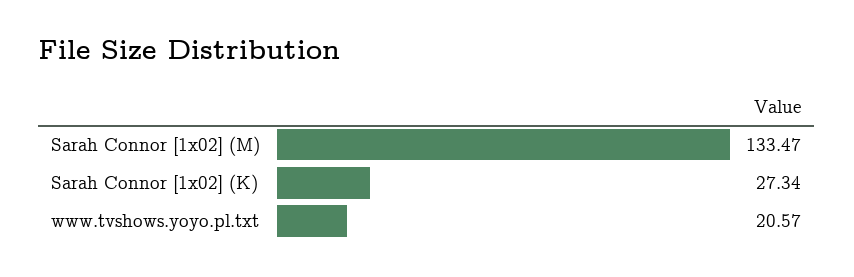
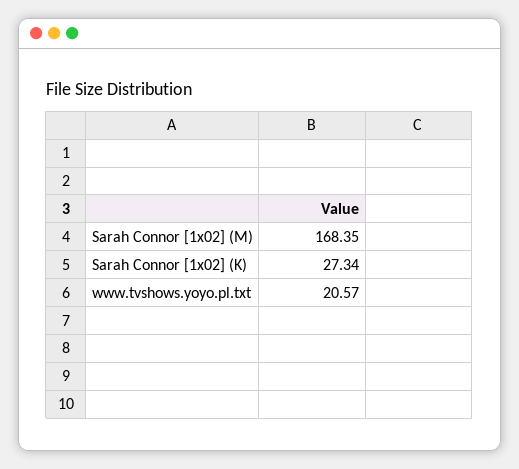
  {
-   "Sarah Connor [1x02] (M)": 133.47,
+   "Sarah Connor [1x02] (M)": 168.35,
    "Sarah Connor [1x02] (K)": 27.34,
    "www.tvshows.yoyo.pl.txt": 20.57
  }

